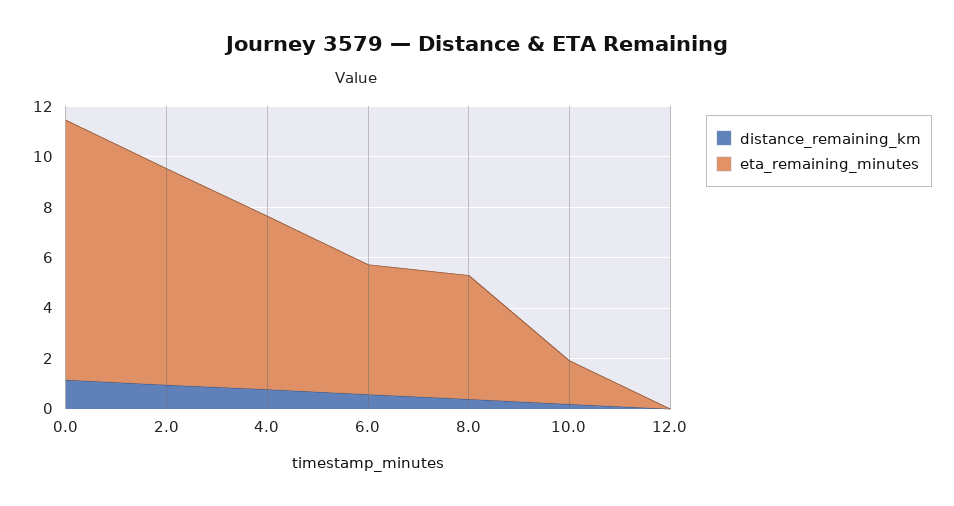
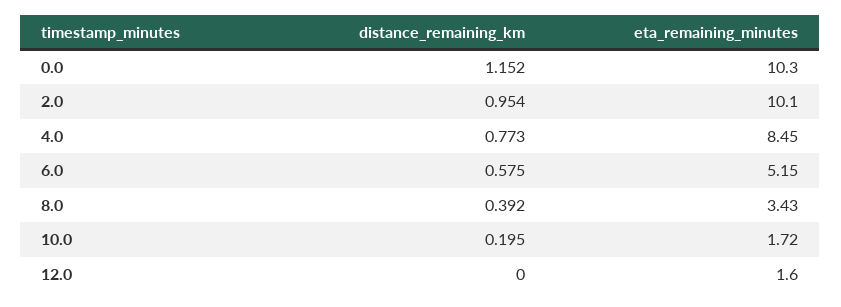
  {
    "distance_remaining_km": {
      "0.0": 1.152,
      "2.0": 0.954,
      "4.0": 0.773,
      "6.0": 0.575,
      "8.0": 0.392,
      "10.0": 0.195,
      "12.0": 0
    },
    "eta_remaining_minutes": {
      "0.0": 10.3,
-     "2.0": 8.5,
+     "2.0": 10.1,
-     "4.0": 7,
+     "4.0": 8.45,
      "6.0": 5.15,
-     "8.0": 5,
+     "8.0": 3.43,
      "10.0": 1.72,
-     "12.0": 0
+     "12.0": 1.6
    }
  }

